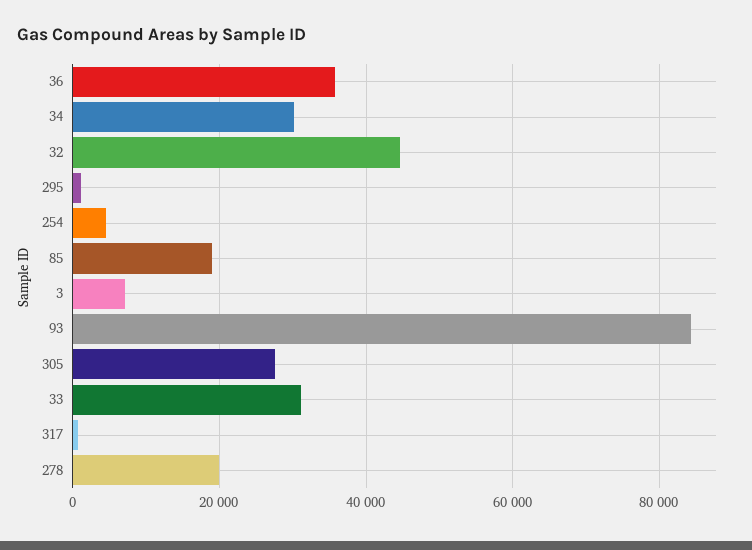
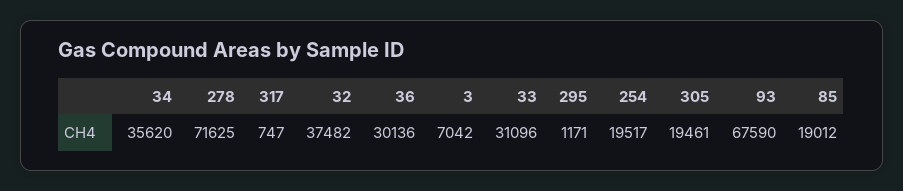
  {
-   "36": 36000,
+   "36": 30136,
-   "34": 30000,
+   "34": 35620,
-   "32": 44000,
+   "32": 37482,
    "295": 1171,
-   "254": 4000,
+   "254": 19517,
    "85": 19012,
    "3": 7042,
-   "93": 84000,
+   "93": 67590,
-   "305": 28000,
+   "305": 19461,
    "33": 31096,
    "317": 747,
-   "278": 20000
+   "278": 71625
  }

